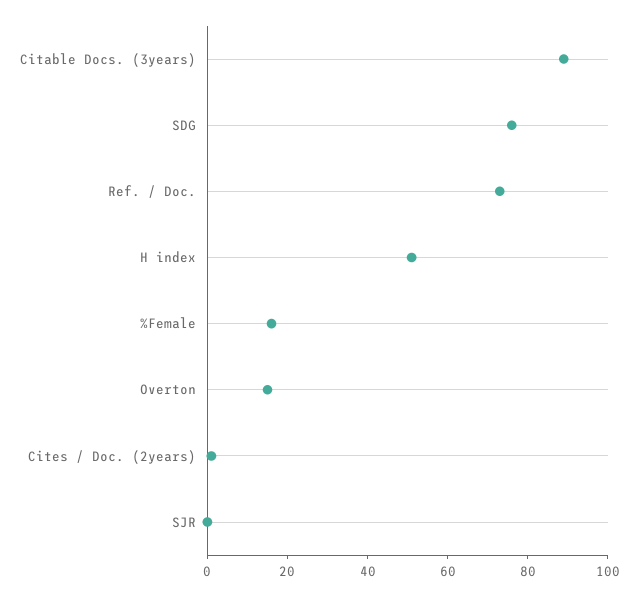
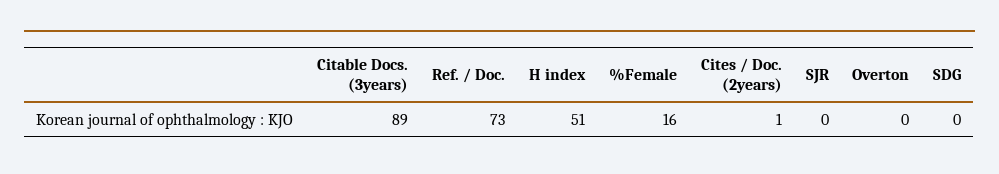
  {
    "Citable Docs. (3years)": 89,
-   "SDG": 75,
+   "SDG": 0,
    "Ref. / Doc.": 73,
    "H index": 51,
    "%Female": 16,
-   "Overton": 15,
+   "Overton": 0,
    "Cites / Doc. (2years)": 1,
    "SJR": 0
  }

